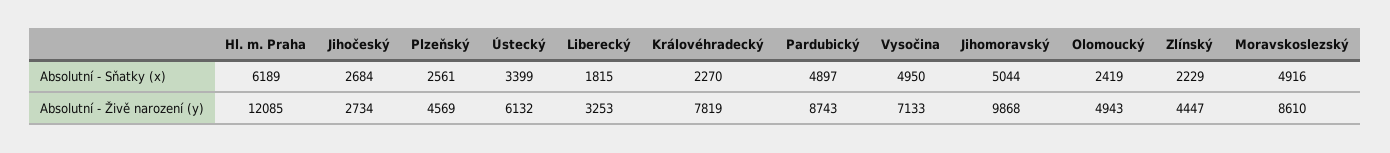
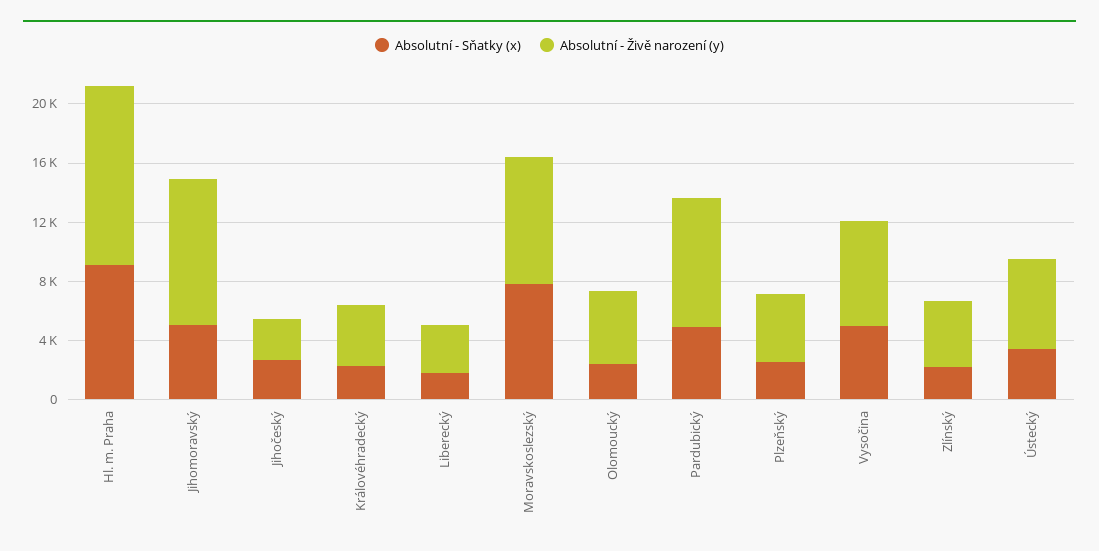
  {
    "Absolutní - Sňatky (x)": {
-     "Hl. m. Praha": 6189,
+     "Hl. m. Praha": 9000,
      "Jihočeský": 2684,
      "Plzeňský": 2561,
      "Ústecký": 3399,
      "Liberecký": 1815,
      "Královéhradecký": 2270,
      "Pardubický": 4897,
      "Vysočina": 4950,
      "Jihomoravský": 5044,
      "Olomoucký": 2419,
      "Zlínský": 2229,
-     "Moravskoslezský": 4916
+     "Moravskoslezský": 8000
    },
    "Absolutní - Živě narození (y)": {
      "Hl. m. Praha": 12085,
      "Jihočeský": 2734,
      "Plzeňský": 4569,
      "Ústecký": 6132,
      "Liberecký": 3253,
-     "Královéhradecký": 7819,
+     "Královéhradecký": 4000,
      "Pardubický": 8743,
      "Vysočina": 7133,
      "Jihomoravský": 9868,
      "Olomoucký": 4943,
      "Zlínský": 4447,
      "Moravskoslezský": 8610
    }
  }

